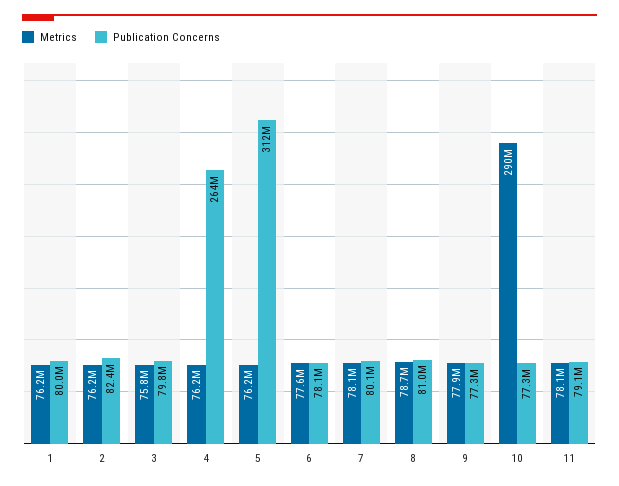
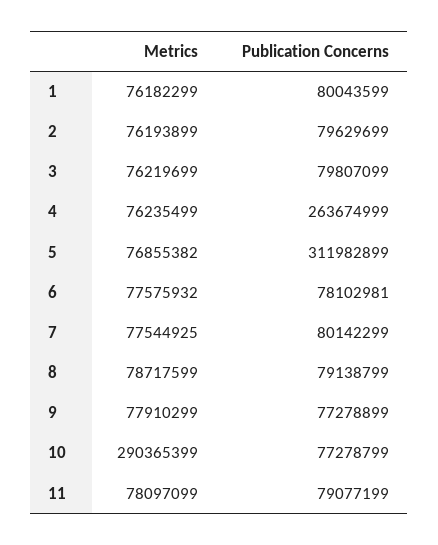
  {
    "Metrics": {
      "1": 76182299,
      "2": 76193899,
-     "3": 75800000,
+     "3": 76219699,
      "4": 76235499,
-     "5": 76200000,
+     "5": 76855382,
      "6": 77575932,
-     "7": 78100000,
+     "7": 77544925,
      "8": 78717599,
      "9": 77910299,
      "10": 290365399,
      "11": 78097099
    },
    "Publication Concerns": {
      "1": 80043599,
-     "2": 82400000,
+     "2": 79629699,
      "3": 79807099,
      "4": 263674999,
      "5": 311982899,
      "6": 78102981,
      "7": 80142299,
-     "8": 81000000,
+     "8": 79138799,
      "9": 77278899,
      "10": 77278799,
      "11": 79077199
    }
  }

